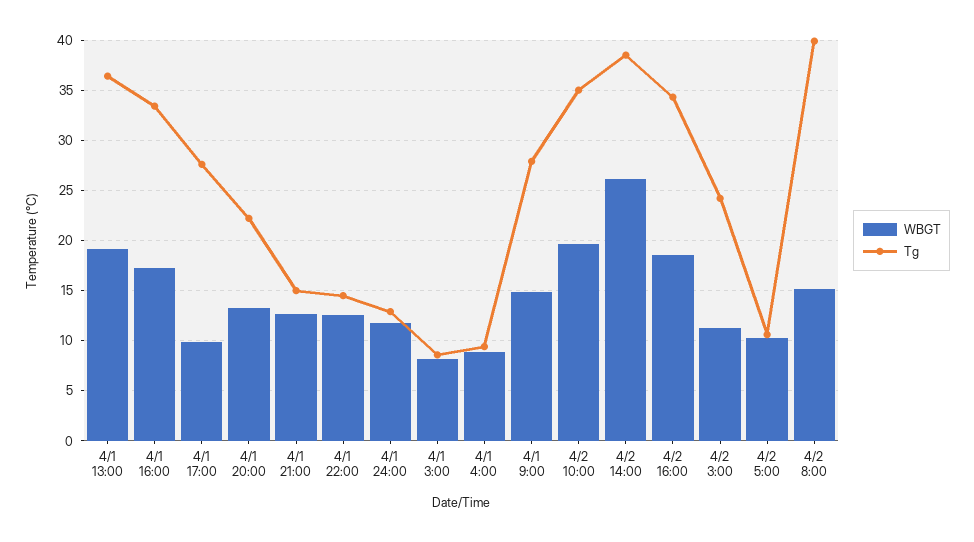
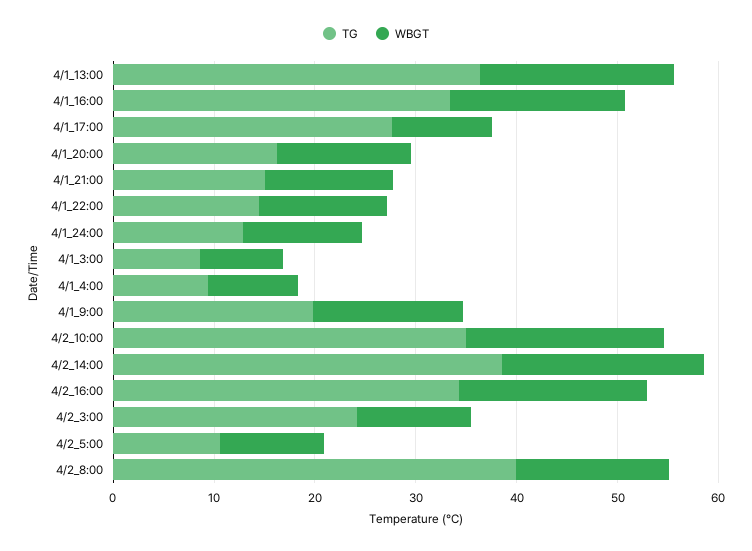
  {
    "WBGT": {
      "4/1 13:00": 19,
      "4/1 16:00": 17,
      "4/1 17:00": 10,
      "4/1 20:00": 13,
      "4/1 21:00": 13,
      "4/1 22:00": 13,
      "4/1 24:00": 12,
      "4/1 3:00": 8,
      "4/1 4:00": 9,
      "4/1 9:00": 15,
      "4/2 10:00": 20,
-     "4/2 14:00": 26,
+     "4/2 14:00": 20,
      "4/2 16:00": 19,
      "4/2 3:00": 11,
      "4/2 5:00": 10,
      "4/2 8:00": 15
    },
    "Tg": {
      "4/1 13:00": 36,
      "4/1 16:00": 33,
      "4/1 17:00": 28,
-     "4/1 20:00": 22,
+     "4/1 20:00": 16,
      "4/1 21:00": 15,
      "4/1 22:00": 15,
      "4/1 24:00": 13,
      "4/1 3:00": 9,
      "4/1 4:00": 9,
-     "4/1 9:00": 28,
+     "4/1 9:00": 20,
      "4/2 10:00": 35,
      "4/2 14:00": 39,
      "4/2 16:00": 34,
      "4/2 3:00": 24,
      "4/2 5:00": 11,
      "4/2 8:00": 40
    }
  }

